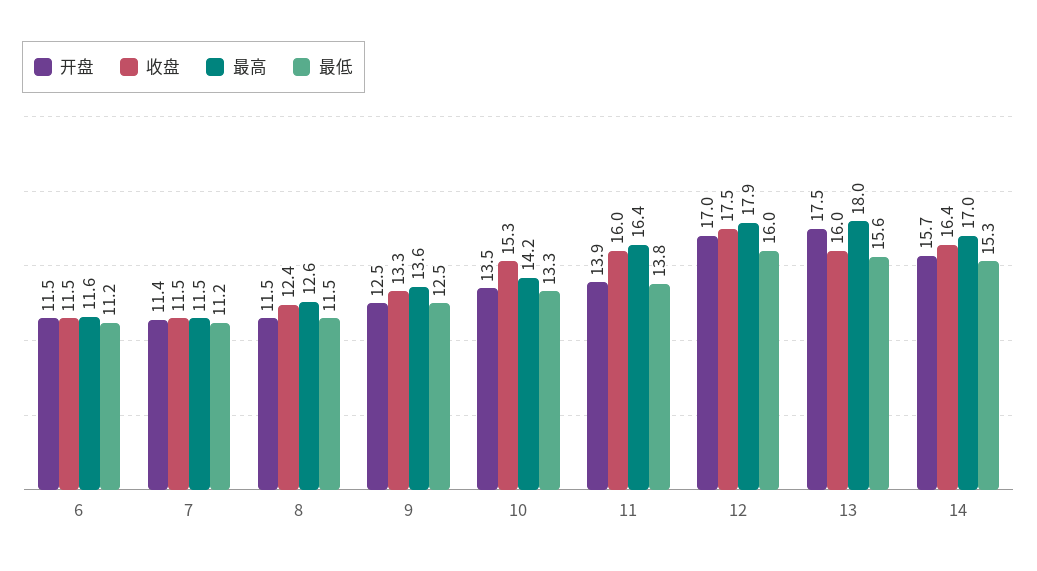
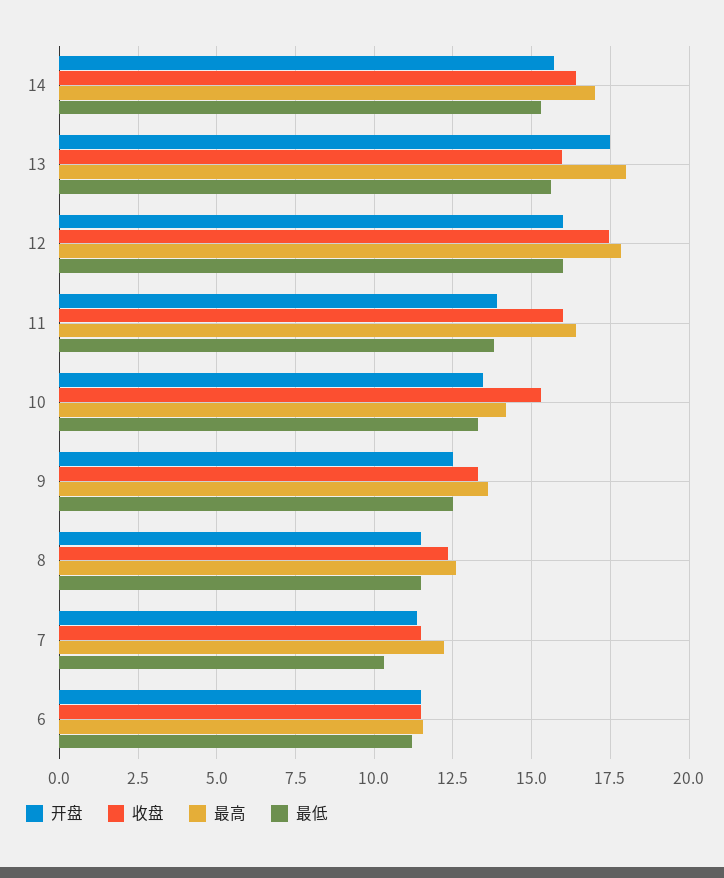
  {
    "开盘": {
      "6": 11.5,
      "7": 11.4,
      "8": 11.5,
      "9": 12.5,
      "10": 13.5,
      "11": 13.9,
-     "12": 17,
+     "12": 16,
      "13": 17.5,
      "14": 15.7
    },
    "收盘": {
      "6": 11.5,
      "7": 11.5,
      "8": 12.4,
      "9": 13.3,
      "10": 15.3,
      "11": 16,
      "12": 17.5,
      "13": 16,
      "14": 16.4
    },
    "最高": {
      "6": 11.6,
-     "7": 11.5,
+     "7": 12.25,
      "8": 12.6,
      "9": 13.6,
      "10": 14.2,
      "11": 16.4,
      "12": 17.9,
      "13": 18,
      "14": 17
    },
    "最低": {
      "6": 11.2,
-     "7": 11.2,
+     "7": 10.25,
      "8": 11.5,
      "9": 12.5,
      "10": 13.3,
      "11": 13.8,
      "12": 16,
      "13": 15.6,
      "14": 15.3
    }
  }

